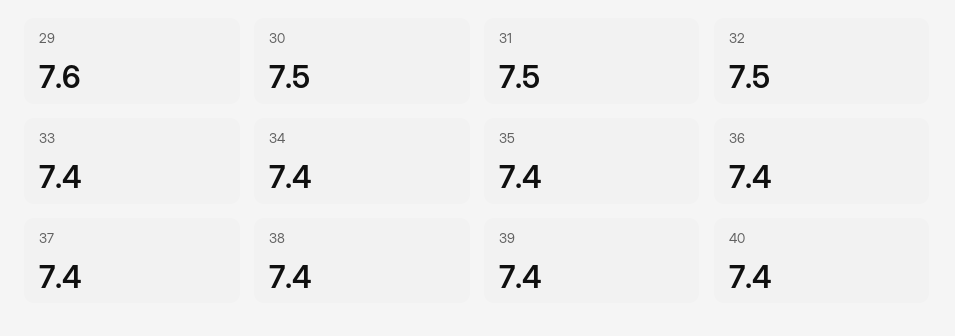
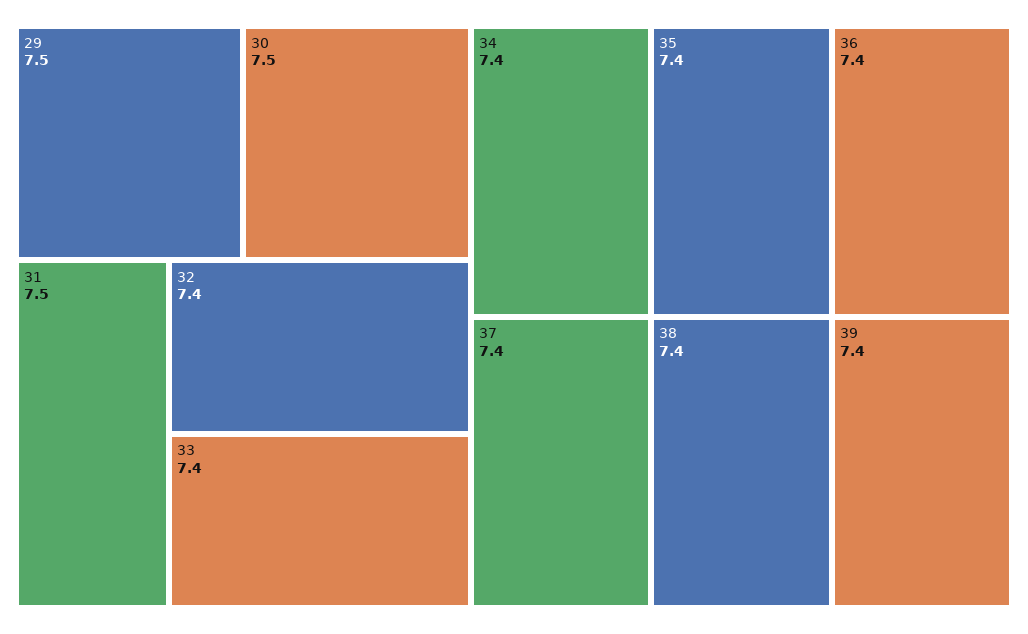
  {
-   "29": 7.6,
+   "29": 7.5,
    "30": 7.5,
    "31": 7.5,
-   "32": 7.5,
+   "32": 7.4,
    "33": 7.4,
    "34": 7.4,
    "35": 7.4,
    "36": 7.4,
    "37": 7.4,
    "38": 7.4,
-   "39": 7.4,
+   "39": 7.4
-   "40": 7.4
  }

